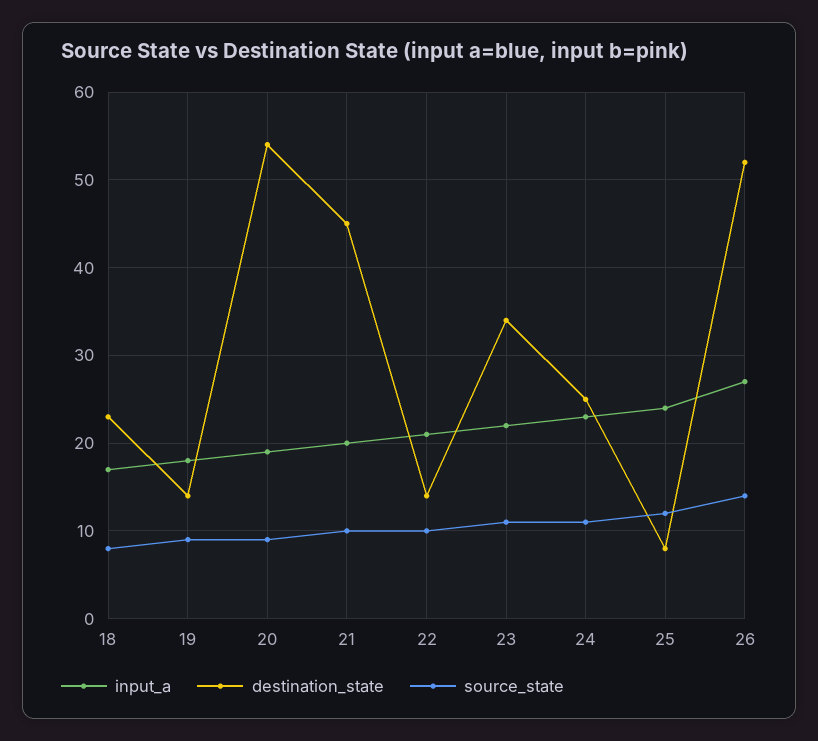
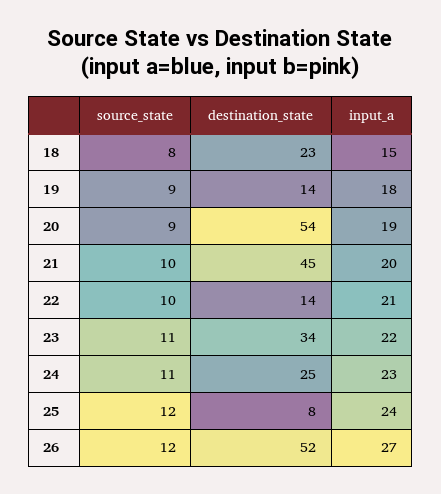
  {
    "input_a": {
-     "18": 17,
+     "18": 15,
      "19": 18,
      "20": 19,
      "21": 20,
      "22": 21,
      "23": 22,
      "24": 23,
      "25": 24,
      "26": 27
    },
    "destination_state": {
      "18": 23,
      "19": 14,
      "20": 54,
      "21": 45,
      "22": 14,
      "23": 34,
      "24": 25,
      "25": 8,
      "26": 52
    },
    "source_state": {
      "18": 8,
      "19": 9,
      "20": 9,
      "21": 10,
      "22": 10,
      "23": 11,
      "24": 11,
      "25": 12,
-     "26": 14
+     "26": 12
    }
  }

